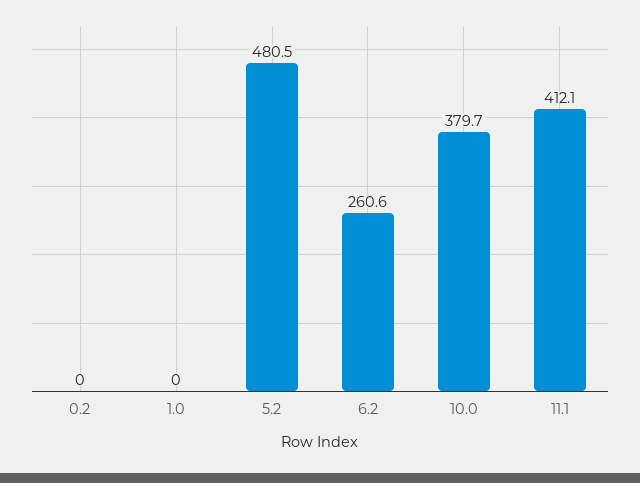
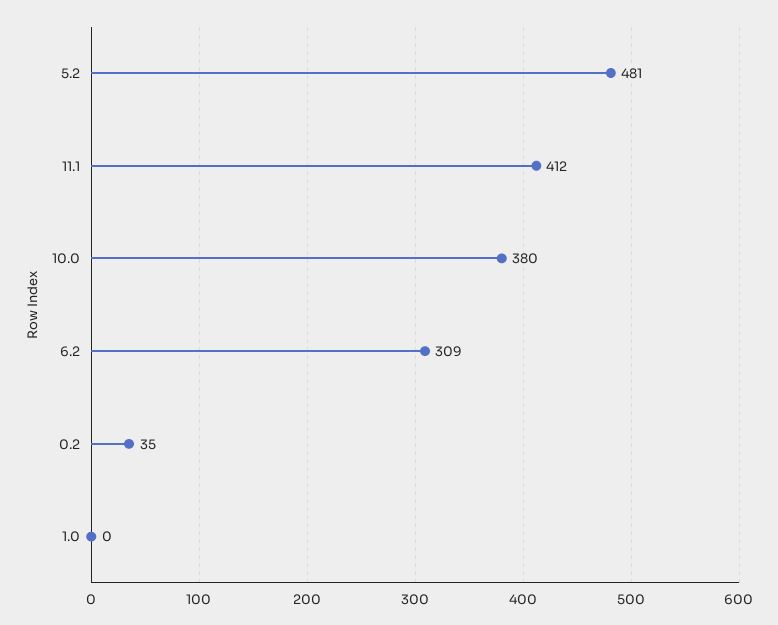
  {
-   "0.2": 0,
+   "0.2": 35,
    "1.0": 0,
    "5.2": 480.5,
-   "6.2": 260.6,
+   "6.2": 309,
    "10.0": 379.7,
    "11.1": 412.1
  }

